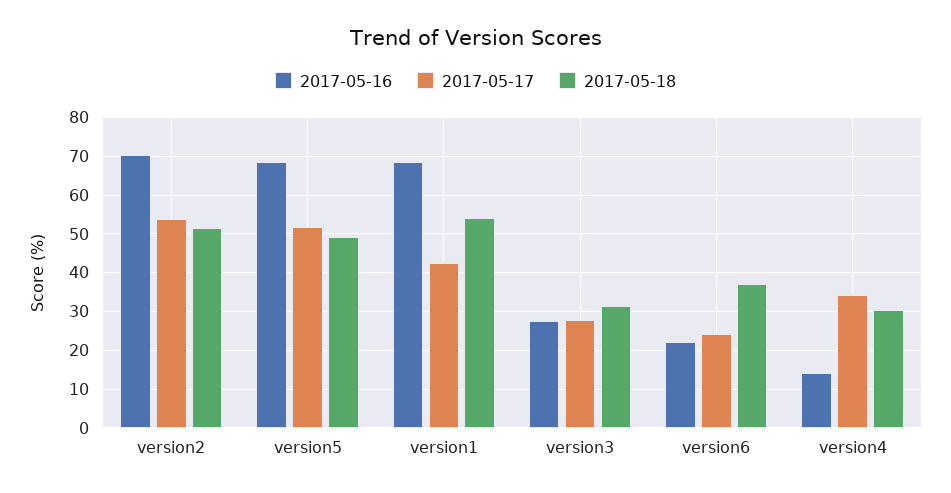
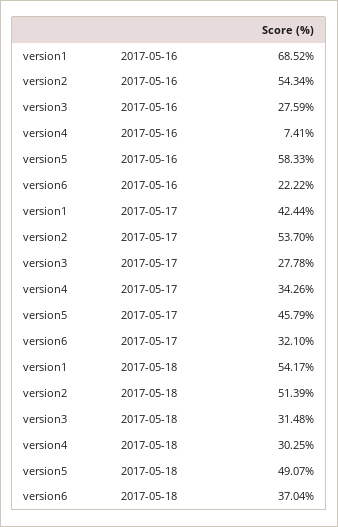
  {
    "2017-05-16": {
-     "version2": 70,
+     "version2": 54.34,
-     "version5": 68,
+     "version5": 58.33,
      "version1": 68.52,
      "version3": 27.59,
      "version6": 22.22,
-     "version4": 14
+     "version4": 7.41
    },
    "2017-05-17": {
      "version2": 53.7,
-     "version5": 52,
+     "version5": 45.79,
      "version1": 42.44,
      "version3": 27.78,
-     "version6": 24,
+     "version6": 32.1,
      "version4": 34.26
    },
    "2017-05-18": {
      "version2": 51.39,
      "version5": 49.07,
      "version1": 54.17,
      "version3": 31.48,
      "version6": 37.04,
      "version4": 30.25
    }
  }

